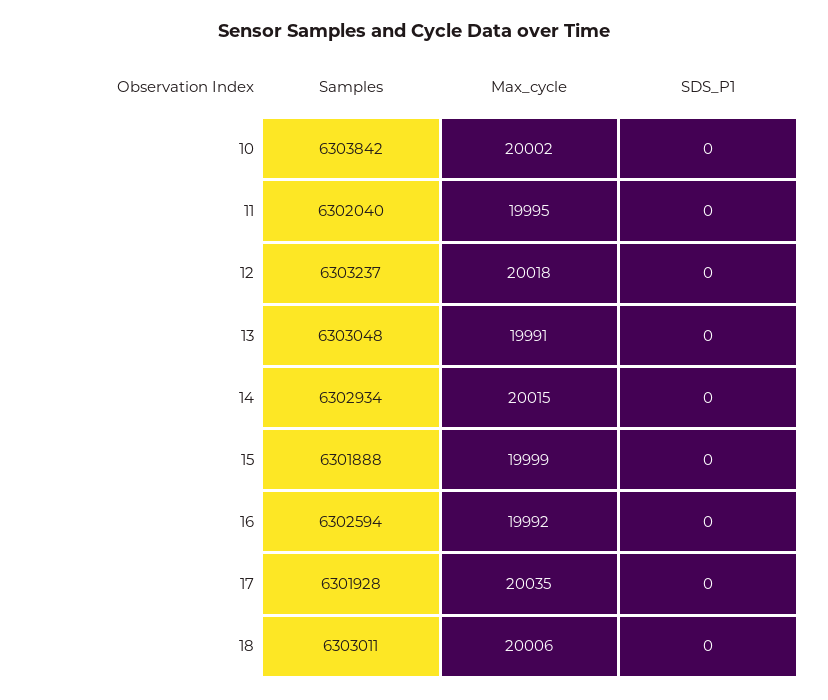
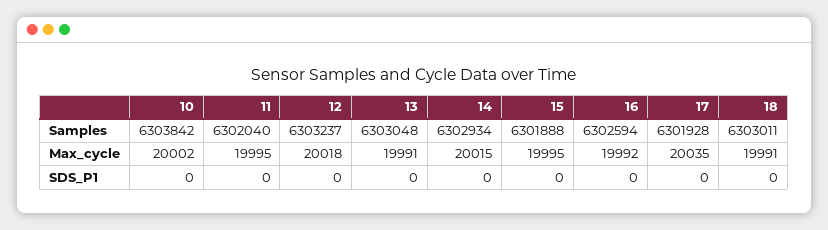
  {
    "Samples": {
      "10": 6303842,
      "11": 6302040,
      "12": 6303237,
      "13": 6303048,
      "14": 6302934,
      "15": 6301888,
      "16": 6302594,
      "17": 6301928,
      "18": 6303011
    },
    "Max_cycle": {
      "10": 20002,
      "11": 19995,
      "12": 20018,
      "13": 19991,
      "14": 20015,
-     "15": 19999,
+     "15": 19995,
      "16": 19992,
      "17": 20035,
-     "18": 20006
+     "18": 19991
    },
    "SDS_P1": {
      "10": 0,
      "11": 0,
      "12": 0,
      "13": 0,
      "14": 0,
      "15": 0,
      "16": 0,
      "17": 0,
      "18": 0
    }
  }

